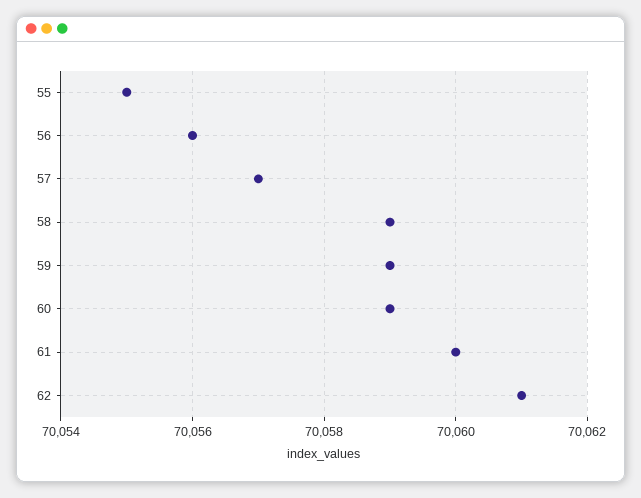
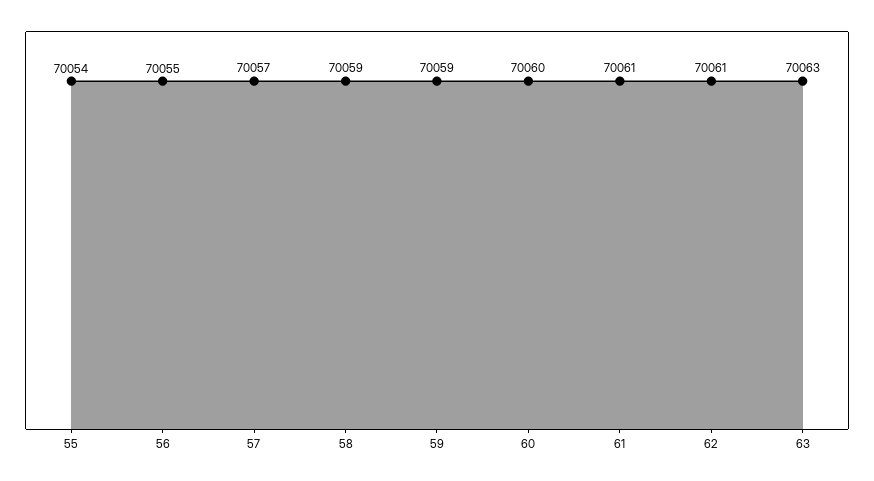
  {
-   "55": 70055,
+   "55": 70054,
-   "56": 70056,
+   "56": 70055,
    "57": 70057,
    "58": 70059,
    "59": 70059,
-   "60": 70059,
+   "60": 70060,
-   "61": 70060,
+   "61": 70061,
-   "62": 70061
+   "62": 70061,
+   "63": 70063
  }

